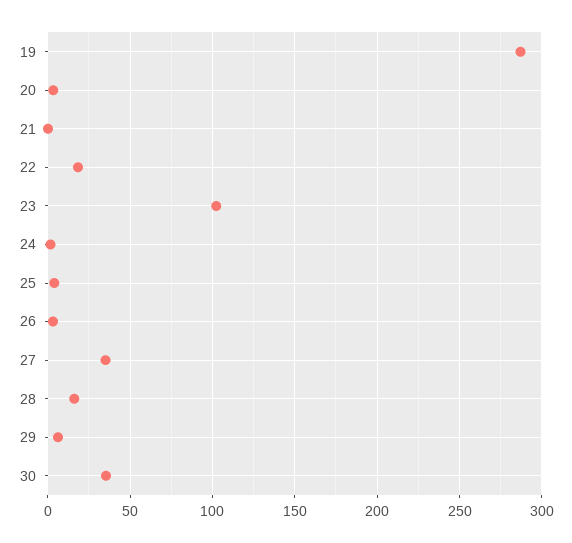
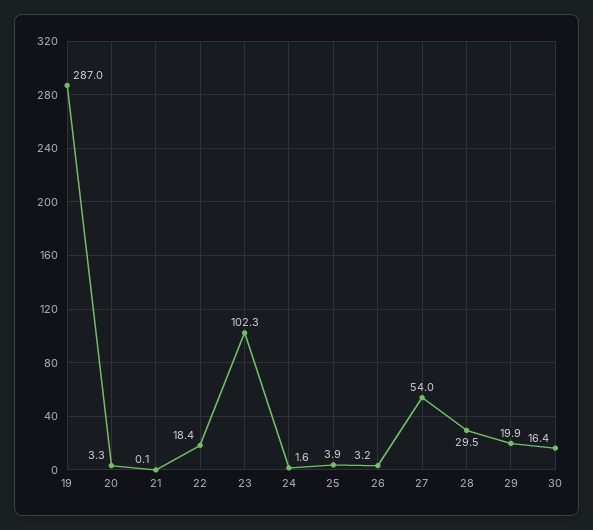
  {
    "19": 287,
    "20": 3.3,
    "21": 0.1,
    "22": 18.4,
    "23": 102.3,
    "24": 1.6,
    "25": 3.9,
    "26": 3.2,
-   "27": 35,
+   "27": 54,
-   "28": 15,
+   "28": 29.5,
-   "29": 5,
+   "29": 19.9,
-   "30": 35
+   "30": 16.4
  }

